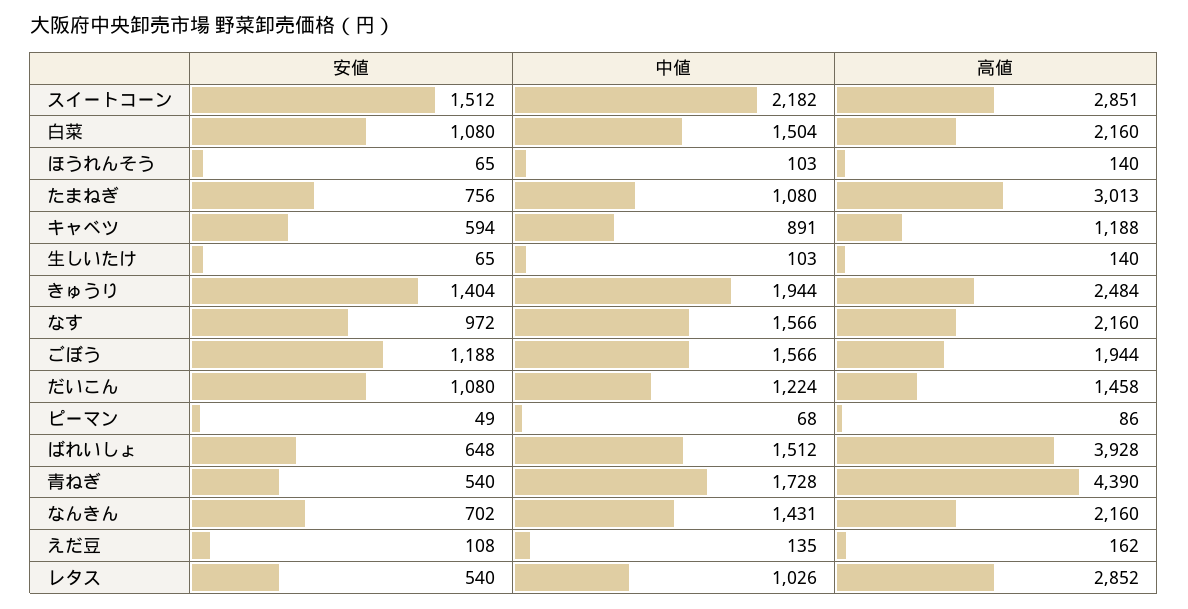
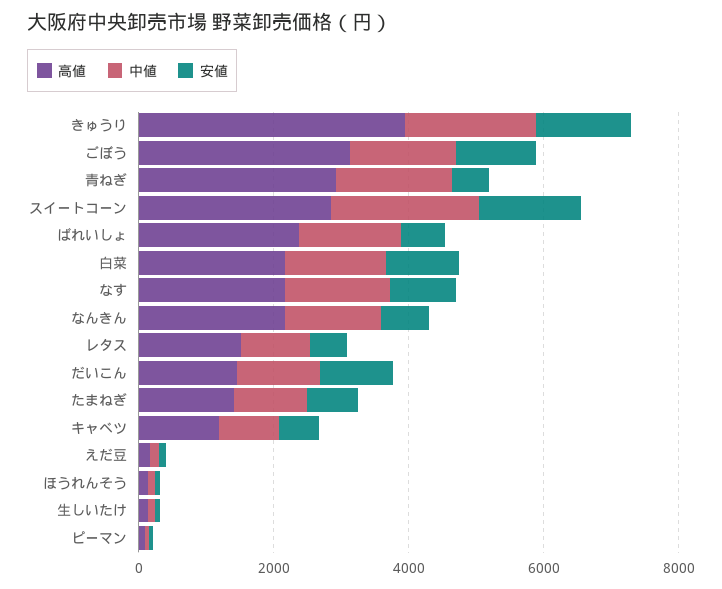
  {
    "安値": {
      "スイートコーン": 1512,
      "白菜": 1080,
      "ほうれんそう": 65,
      "たまねぎ": 756,
      "キャベツ": 594,
      "生しいたけ": 65,
      "きゅうり": 1404,
      "なす": 972,
      "ごぼう": 1188,
      "だいこん": 1080,
      "ピーマン": 49,
      "ばれいしょ": 648,
      "青ねぎ": 540,
      "なんきん": 702,
      "えだ豆": 108,
      "レタス": 540
    },
    "中値": {
      "スイートコーン": 2182,
      "白菜": 1504,
      "ほうれんそう": 103,
      "たまねぎ": 1080,
      "キャベツ": 891,
      "生しいたけ": 103,
      "きゅうり": 1944,
      "なす": 1566,
      "ごぼう": 1566,
      "だいこん": 1224,
      "ピーマン": 68,
      "ばれいしょ": 1512,
      "青ねぎ": 1728,
      "なんきん": 1431,
      "えだ豆": 135,
      "レタス": 1026
    },
    "高値": {
      "スイートコーン": 2851,
      "白菜": 2160,
      "ほうれんそう": 140,
-     "たまねぎ": 3013,
+     "たまねぎ": 1500,
      "キャベツ": 1188,
      "生しいたけ": 140,
-     "きゅうり": 2484,
+     "きゅうり": 4000,
      "なす": 2160,
-     "ごぼう": 1944,
+     "ごぼう": 3000,
      "だいこん": 1458,
      "ピーマン": 86,
-     "ばれいしょ": 3928,
+     "ばれいしょ": 2500,
-     "青ねぎ": 4390,
+     "青ねぎ": 3000,
      "なんきん": 2160,
      "えだ豆": 162,
-     "レタス": 2852
+     "レタス": 1500
    }
  }

